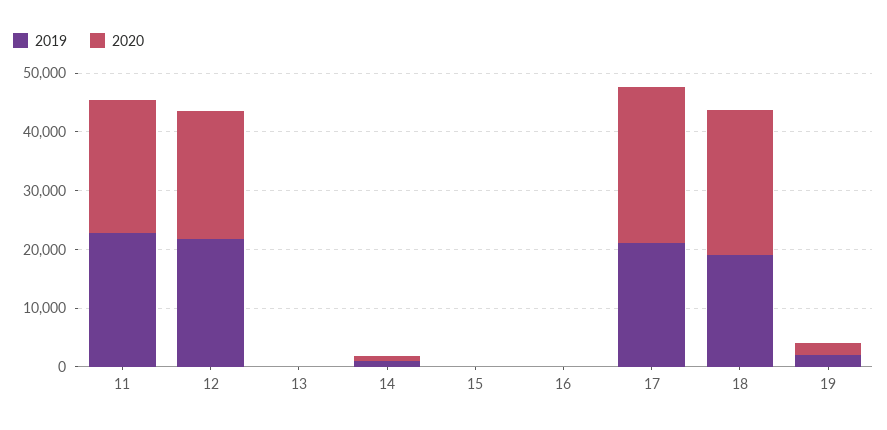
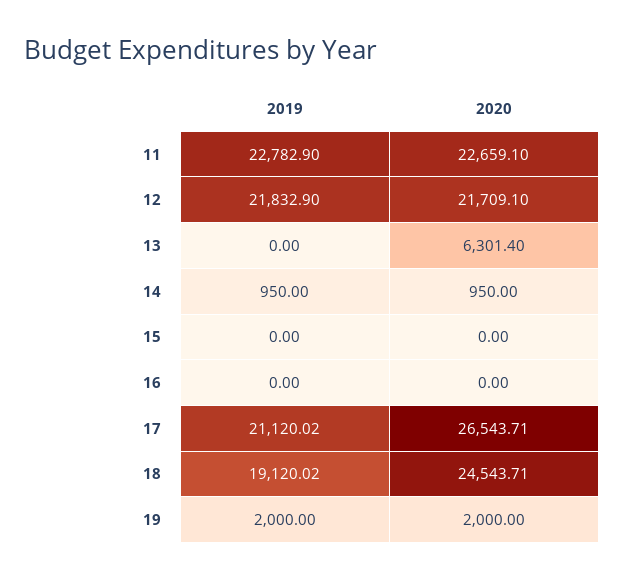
  {
    "2019": {
      "11": 22782.9,
      "12": 21832.9,
      "13": 0,
      "14": 950,
      "15": 0,
      "16": 0,
      "17": 21120.02,
      "18": 19120.02,
      "19": 2000
    },
    "2020": {
      "11": 22659.1,
      "12": 21709.1,
-     "13": 0,
+     "13": 6301.4,
      "14": 950,
      "15": 0,
      "16": 0,
      "17": 26543.71,
      "18": 24543.71,
      "19": 2000
    }
  }

